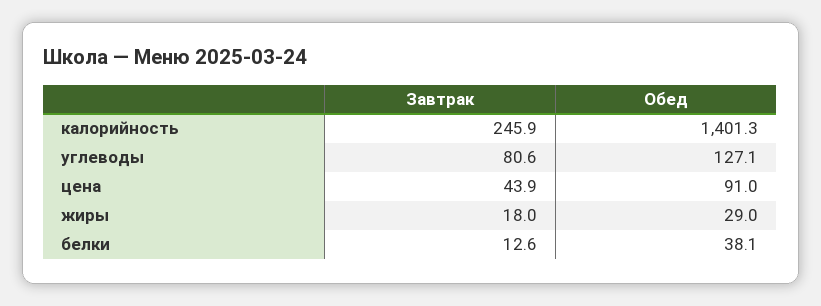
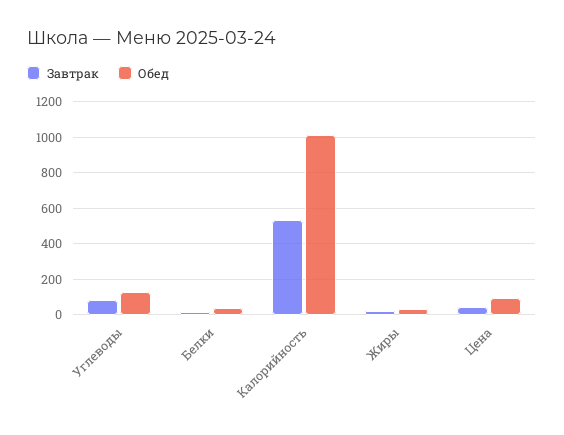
  {
    "Завтрак": {
-     "калорийность": 245.9,
+     "калорийность": 550,
      "углеводы": 80.6,
      "цена": 43.9,
      "жиры": 18,
      "белки": 12.6
    },
    "Обед": {
-     "калорийность": 1401.3,
+     "калорийность": 1000,
      "углеводы": 127.1,
      "цена": 91,
      "жиры": 29,
      "белки": 38.1
    }
  }

